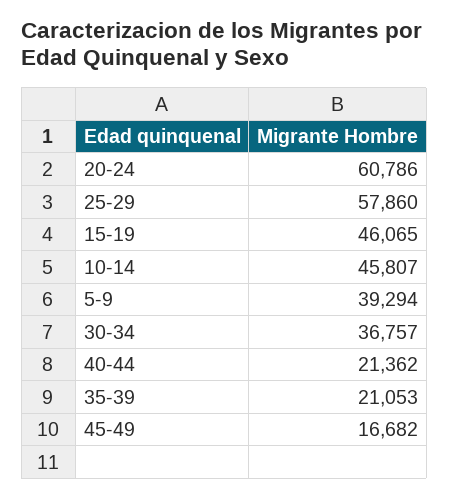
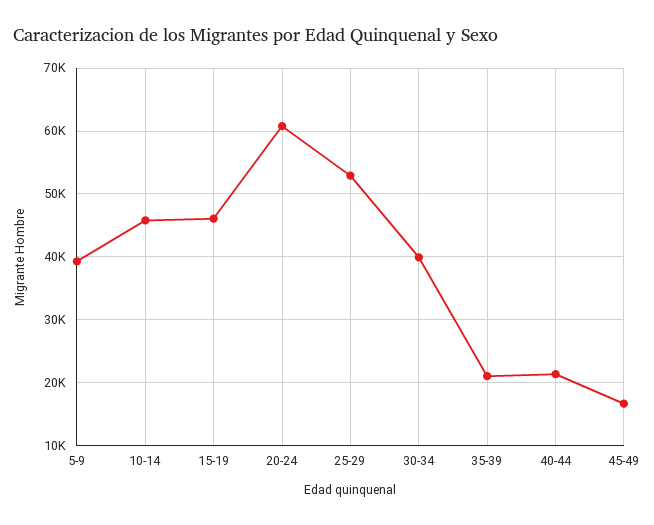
  {
    "20-24": 60786,
-   "25-29": 57860,
+   "25-29": 53000,
    "15-19": 46065,
    "10-14": 45807,
    "5-9": 39294,
-   "30-34": 36757,
+   "30-34": 40000,
    "40-44": 21362,
    "35-39": 21053,
    "45-49": 16682
  }

